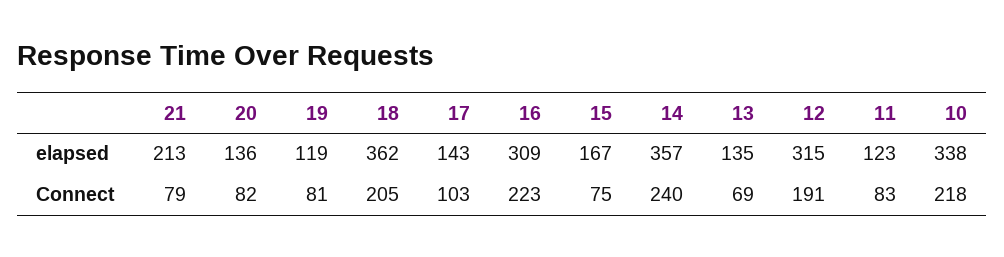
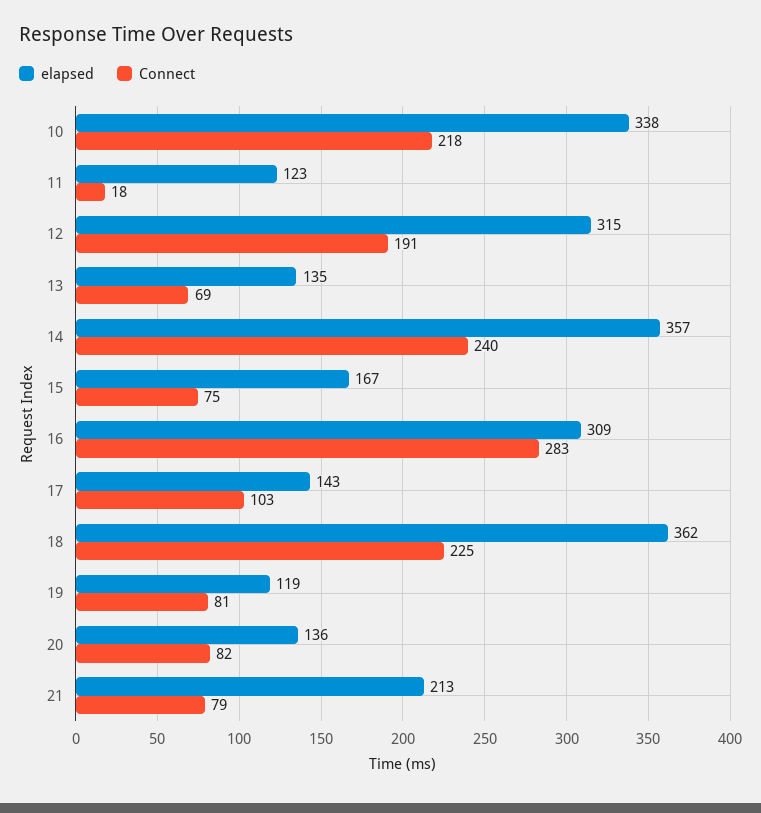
  {
    "elapsed": {
      "21": 213,
      "20": 136,
      "19": 119,
      "18": 362,
      "17": 143,
      "16": 309,
      "15": 167,
      "14": 357,
      "13": 135,
      "12": 315,
      "11": 123,
      "10": 338
    },
    "Connect": {
      "21": 79,
      "20": 82,
      "19": 81,
-     "18": 205,
+     "18": 225,
      "17": 103,
-     "16": 223,
+     "16": 283,
      "15": 75,
      "14": 240,
      "13": 69,
      "12": 191,
-     "11": 83,
+     "11": 18,
      "10": 218
    }
  }

